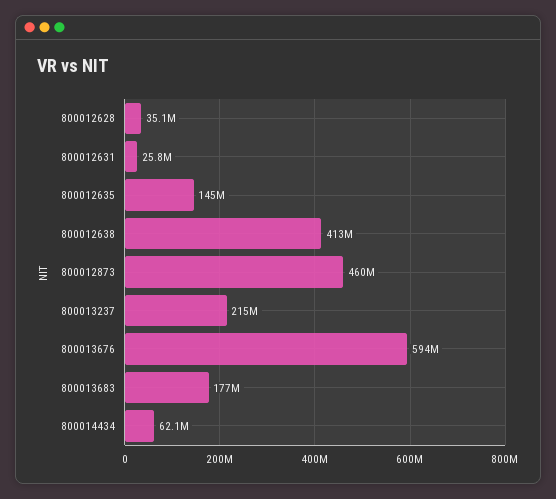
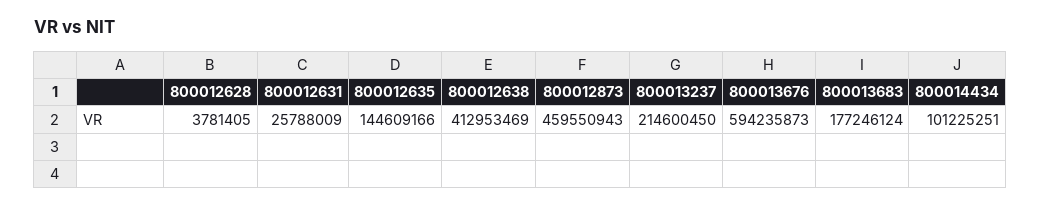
  {
-   "800012628": 35100000,
+   "800012628": 3781405,
    "800012631": 25788009,
    "800012635": 144609166,
    "800012638": 412953469,
    "800012873": 459550943,
    "800013237": 214600450,
    "800013676": 594235873,
    "800013683": 177246124,
-   "800014434": 62100000
+   "800014434": 101225251
  }

